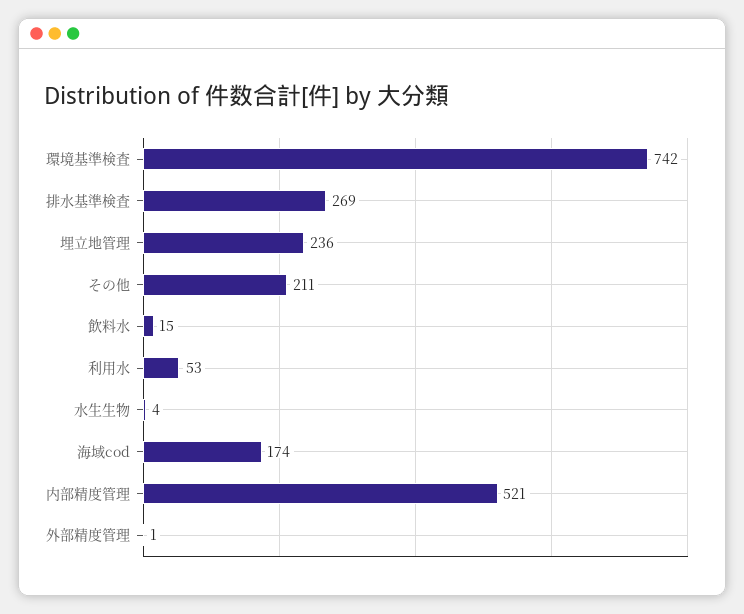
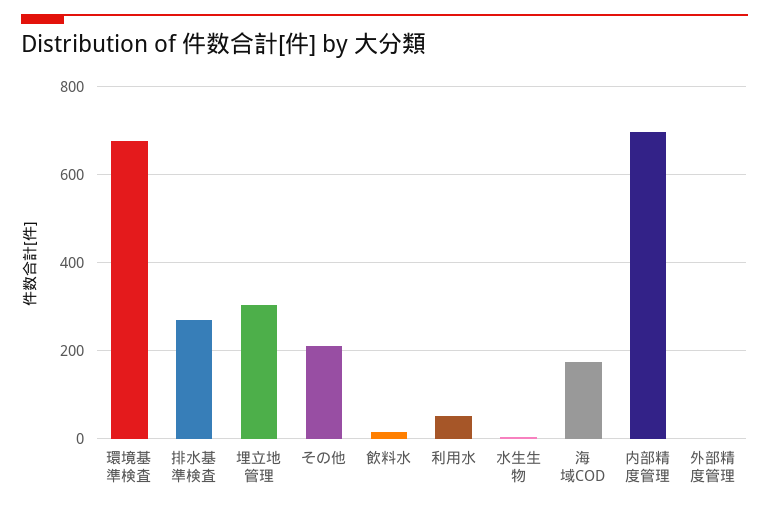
  {
-   "環境基準検査": 742,
+   "環境基準検査": 680,
    "排水基準検査": 269,
-   "埋立地管理": 236,
+   "埋立地管理": 300,
    "その他": 211,
    "飲料水": 15,
    "利用水": 53,
    "水生生物": 4,
    "海域cod": 174,
-   "内部精度管理": 521,
+   "内部精度管理": 700,
    "外部精度管理": 1
  }

